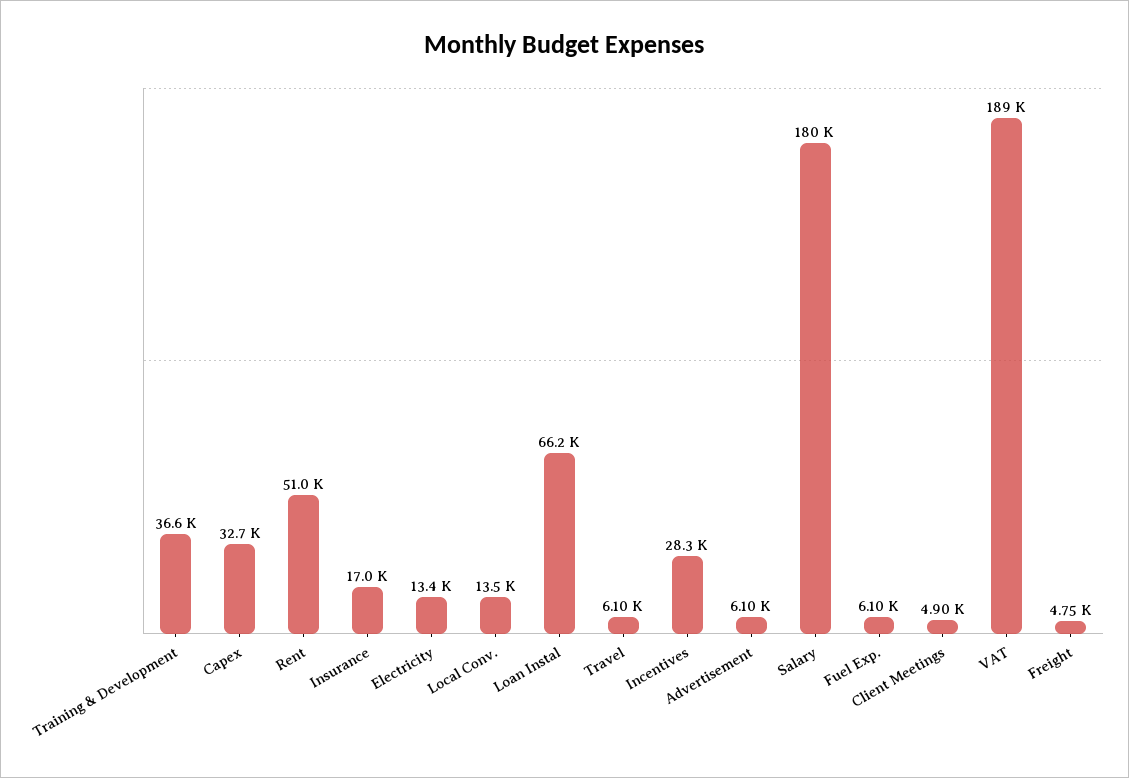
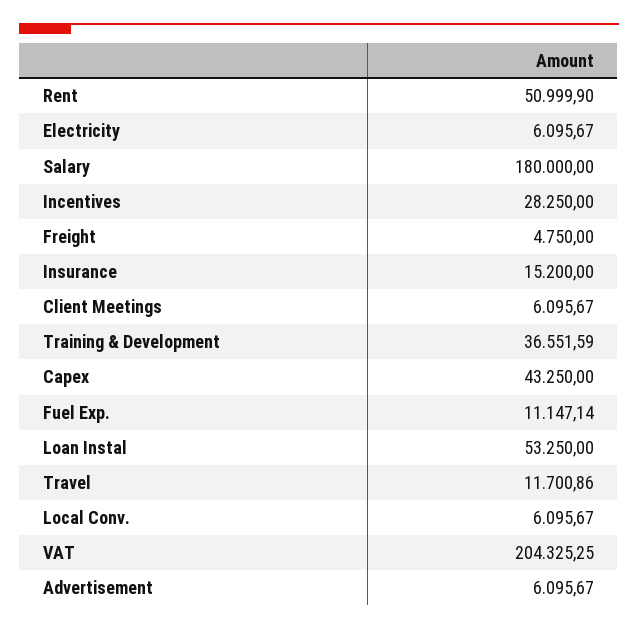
  {
    "Training & Development": 36551.59,
-   "Capex": 32700,
+   "Capex": 43250,
    "Rent": 50999.9,
-   "Insurance": 17000,
+   "Insurance": 15200,
-   "Electricity": 13400,
+   "Electricity": 6095.67,
-   "Local Conv.": 13500,
+   "Local Conv.": 6095.67,
-   "Loan Instal": 66200,
+   "Loan Instal": 53250,
-   "Travel": 6100,
+   "Travel": 11700.86,
    "Incentives": 28250,
    "Advertisement": 6095.67,
    "Salary": 180000,
-   "Fuel Exp.": 6100,
+   "Fuel Exp.": 11147.14,
-   "Client Meetings": 4900,
+   "Client Meetings": 6095.67,
-   "VAT": 189000,
+   "VAT": 204325.25,
    "Freight": 4750
  }

